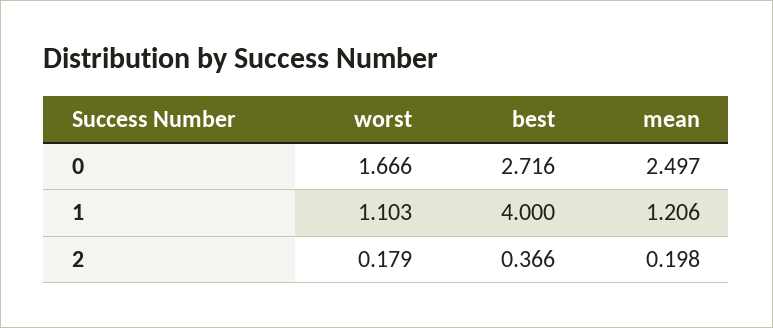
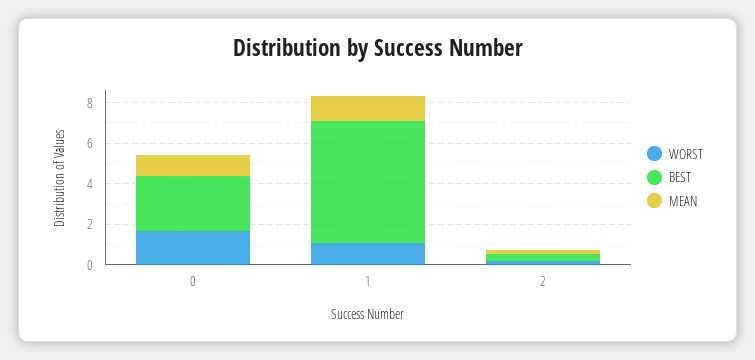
  {
    "worst": {
      "0": 1.666,
      "1": 1.103,
      "2": 0.179
    },
    "best": {
      "0": 2.716,
-     "1": 4,
+     "1": 6,
      "2": 0.366
    },
    "mean": {
-     "0": 2.497,
+     "0": 1,
      "1": 1.206,
      "2": 0.198
    }
  }

